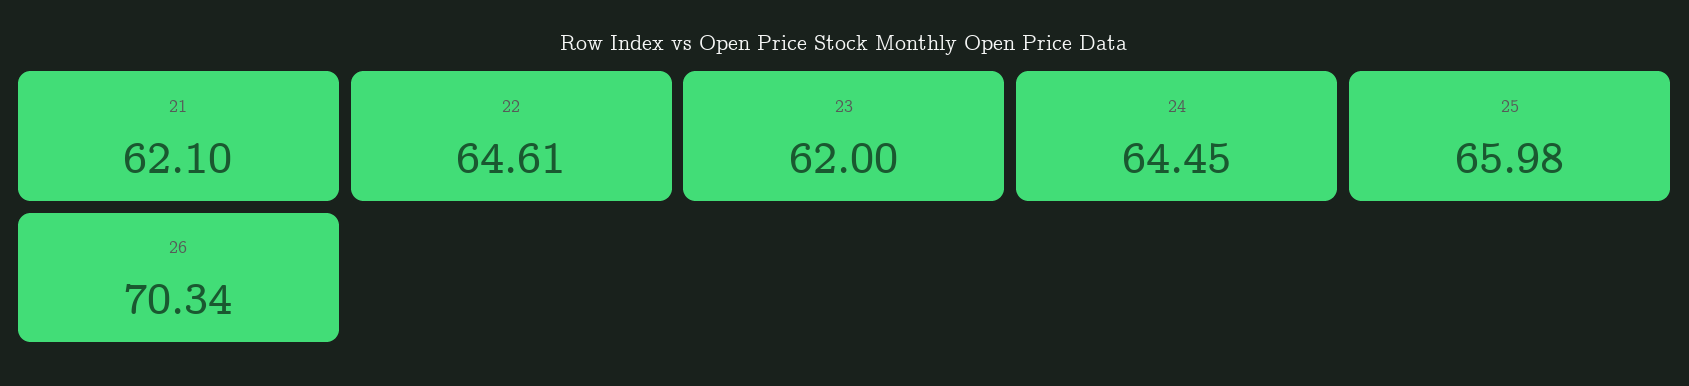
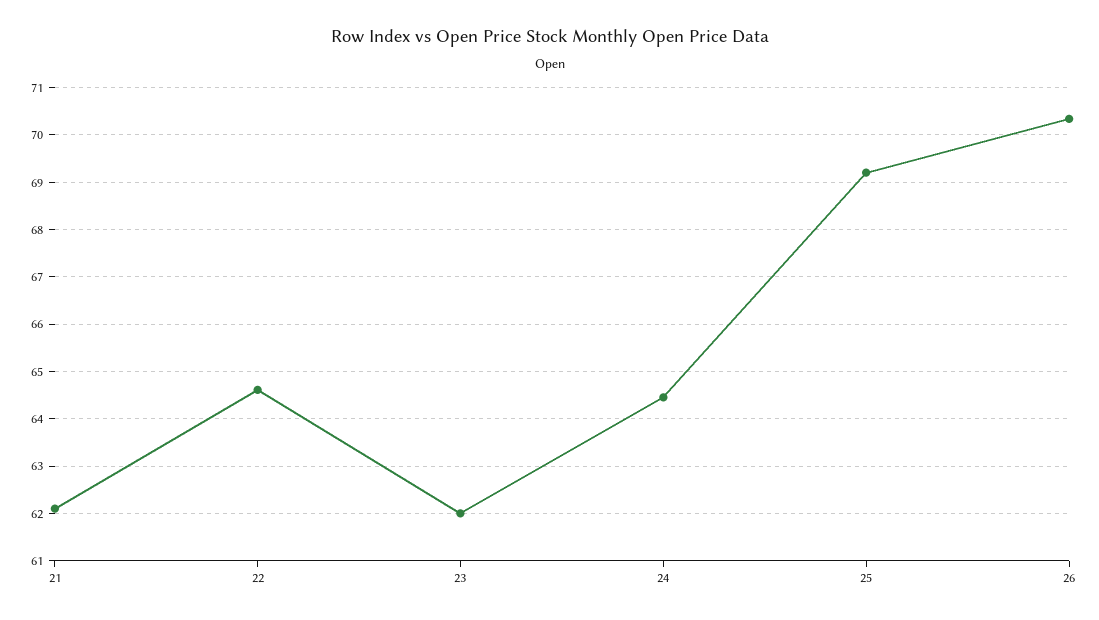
  {
    "21": 62.1,
    "22": 64.61,
    "23": 62,
    "24": 64.45,
-   "25": 65.98,
+   "25": 69.2,
    "26": 70.34
  }

